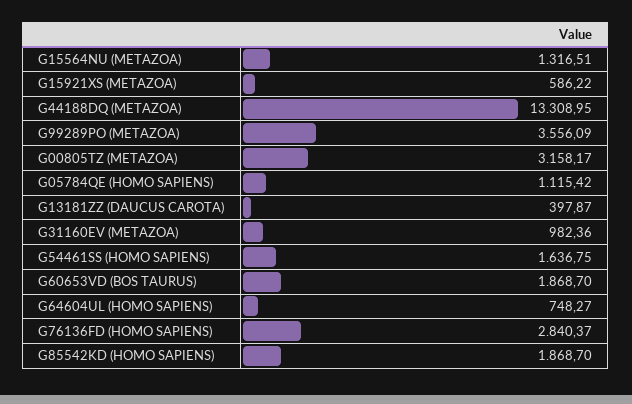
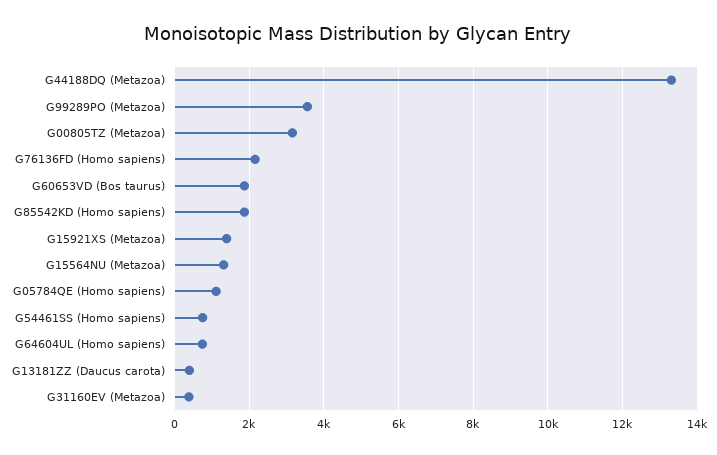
  {
    "G15564NU (METAZOA)": 1316.51,
-   "G15921XS (METAZOA)": 586.22,
+   "G15921XS (METAZOA)": 1400,
    "G44188DQ (METAZOA)": 13308.95,
    "G99289PO (METAZOA)": 3556.09,
    "G00805TZ (METAZOA)": 3158.17,
    "G05784QE (HOMO SAPIENS)": 1115.42,
    "G13181ZZ (DAUCUS CAROTA)": 397.87,
-   "G31160EV (METAZOA)": 982.36,
+   "G31160EV (METAZOA)": 400,
-   "G54461SS (HOMO SAPIENS)": 1636.75,
+   "G54461SS (HOMO SAPIENS)": 800,
    "G60653VD (BOS TAURUS)": 1868.7,
    "G64604UL (HOMO SAPIENS)": 748.27,
-   "G76136FD (HOMO SAPIENS)": 2840.37,
+   "G76136FD (HOMO SAPIENS)": 2200,
    "G85542KD (HOMO SAPIENS)": 1868.7
  }

